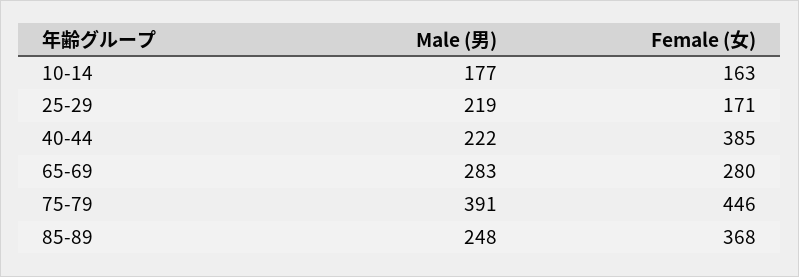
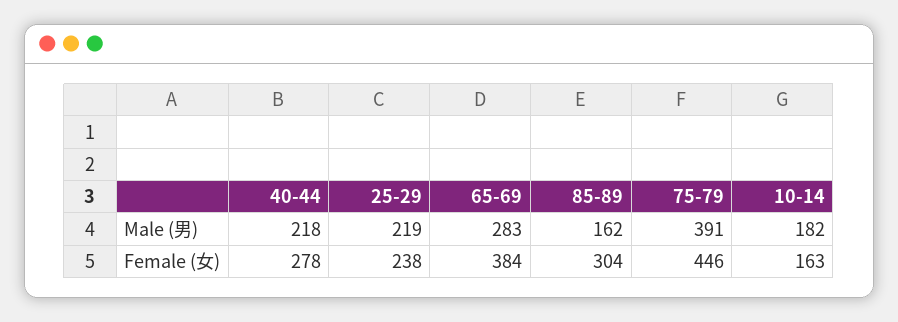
  {
    "Male (男)": {
-     "10-14": 177,
+     "10-14": 182,
      "25-29": 219,
-     "40-44": 222,
+     "40-44": 218,
      "65-69": 283,
      "75-79": 391,
-     "85-89": 248
+     "85-89": 162
    },
    "Female (女)": {
      "10-14": 163,
-     "25-29": 171,
+     "25-29": 238,
-     "40-44": 385,
+     "40-44": 278,
-     "65-69": 280,
+     "65-69": 384,
      "75-79": 446,
-     "85-89": 368
+     "85-89": 304
    }
  }

